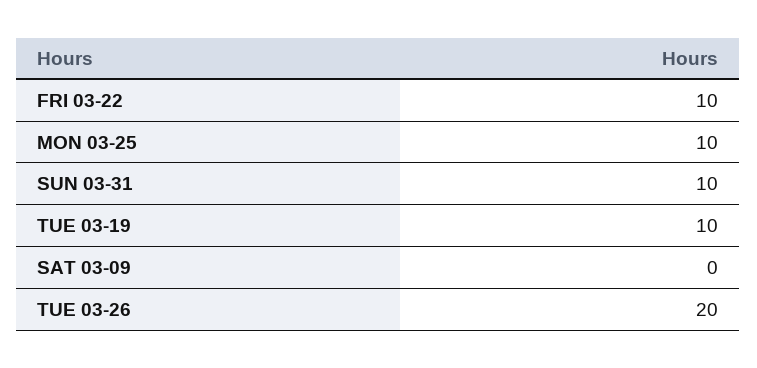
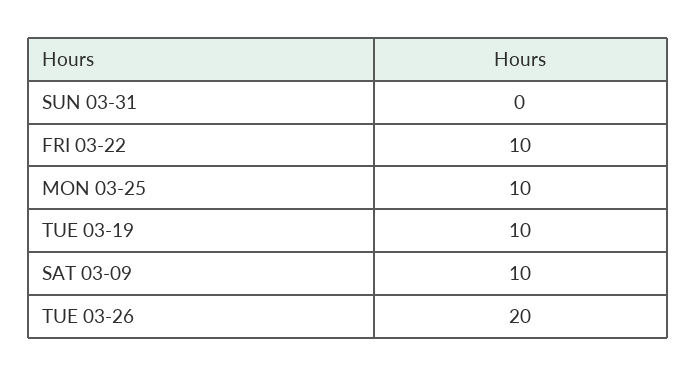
  {
    "FRI 03-22": 10,
    "MON 03-25": 10,
-   "SUN 03-31": 10,
+   "SUN 03-31": 0,
    "TUE 03-19": 10,
-   "SAT 03-09": 0,
+   "SAT 03-09": 10,
    "TUE 03-26": 20
  }

